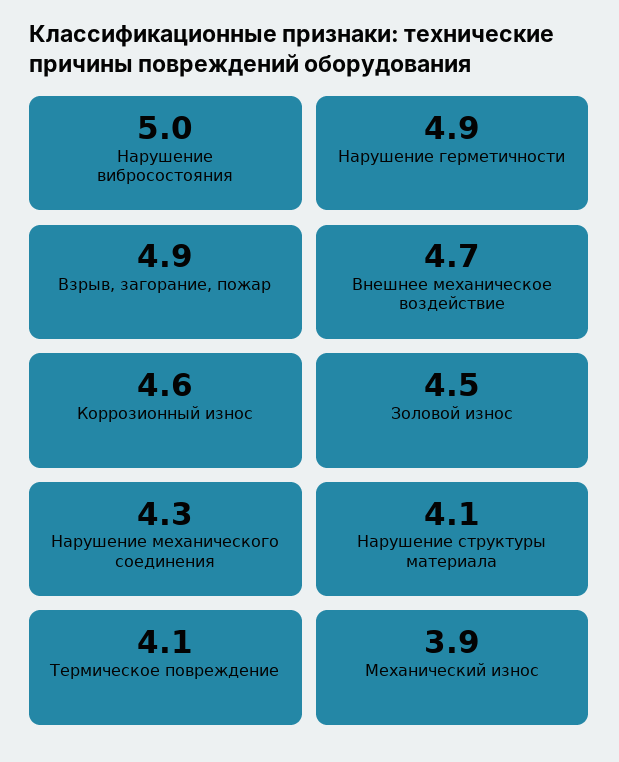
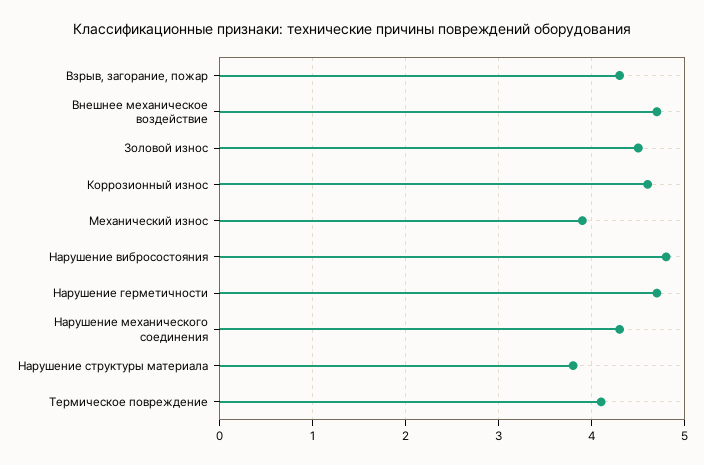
  {
-   "Нарушение вибросостояния": 5,
+   "Нарушение вибросостояния": 4.8,
-   "Нарушение герметичности": 4.9,
+   "Нарушение герметичности": 4.7,
-   "Взрыв, загорание, пожар": 4.9,
+   "Взрыв, загорание, пожар": 4.3,
    "Внешнее механическое воздействие": 4.7,
    "Коррозионный износ": 4.6,
    "Золовой износ": 4.5,
    "Нарушение механического соединения": 4.3,
-   "Нарушение структуры материала": 4.1,
+   "Нарушение структуры материала": 3.8,
    "Термическое повреждение": 4.1,
    "Механический износ": 3.9
  }

